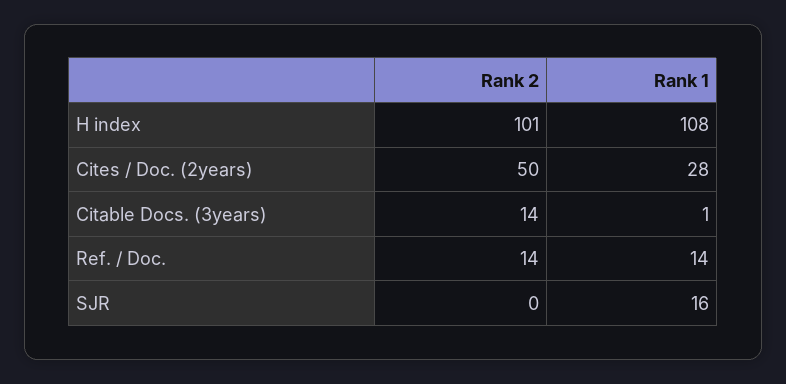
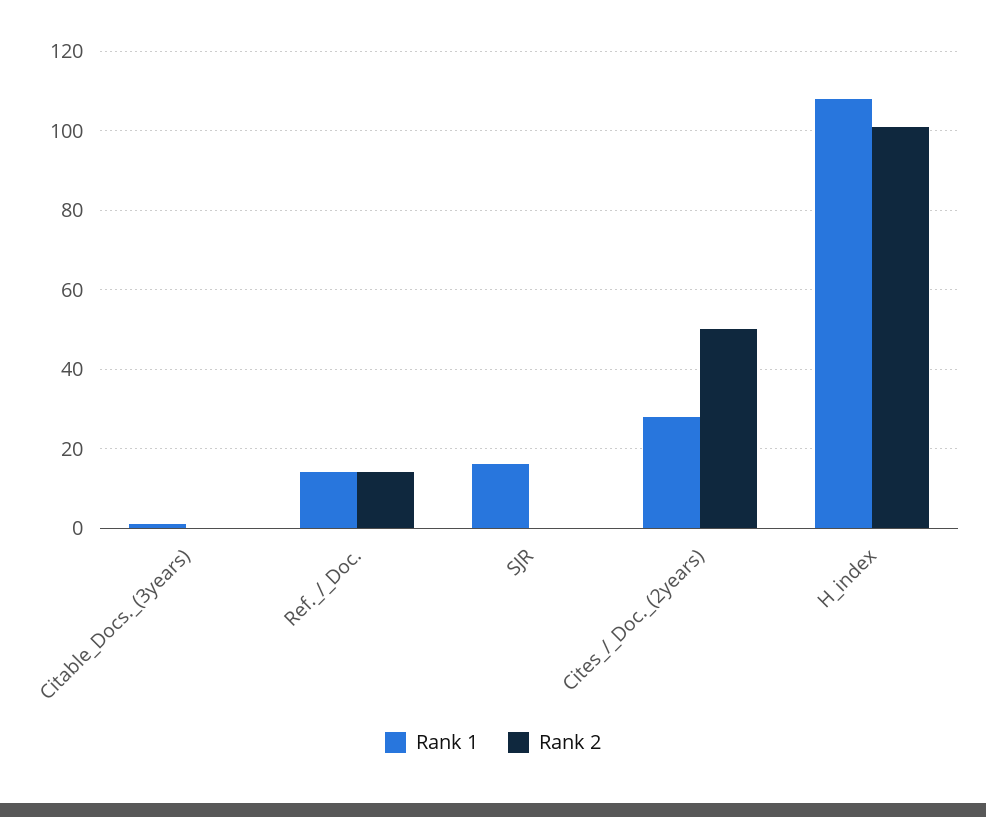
  {
    "Rank 2": {
      "H index": 101,
      "Cites / Doc. (2years)": 50,
-     "Citable Docs. (3years)": 14,
+     "Citable Docs. (3years)": 0,
      "Ref. / Doc.": 14,
      "SJR": 0
    },
    "Rank 1": {
      "H index": 108,
      "Cites / Doc. (2years)": 28,
      "Citable Docs. (3years)": 1,
      "Ref. / Doc.": 14,
      "SJR": 16
    }
  }

